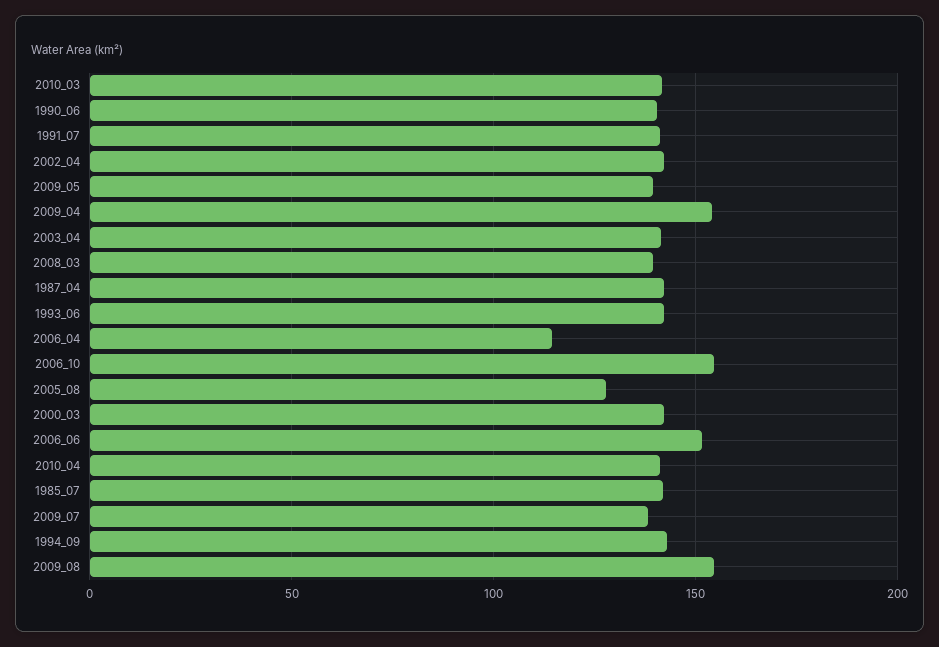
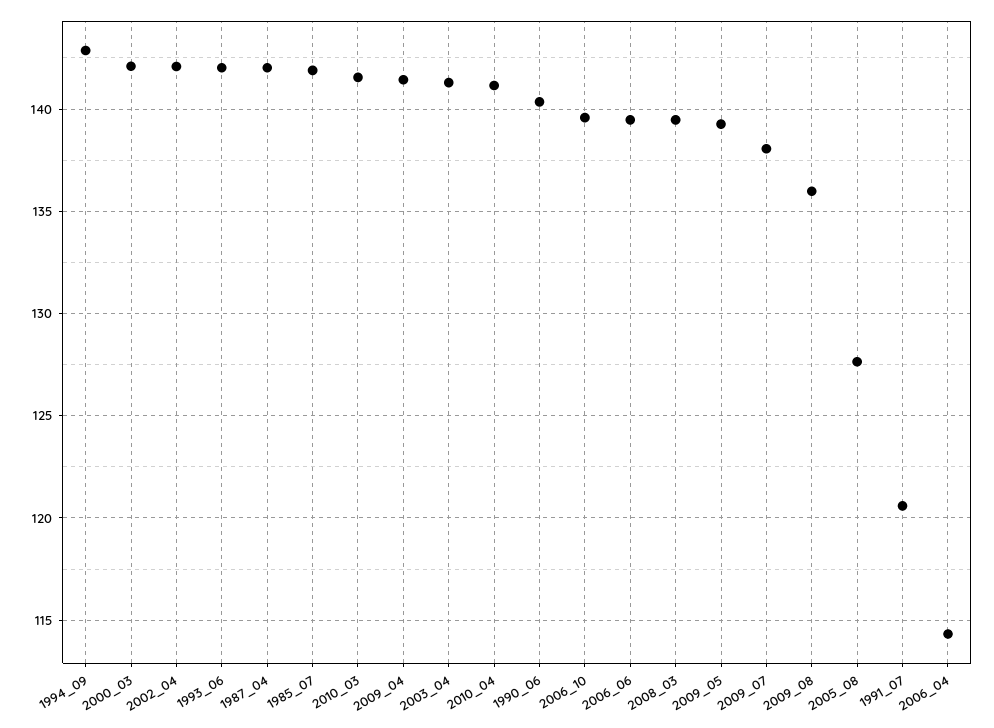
  {
    "2010_03": 141.5,
    "1990_06": 140.5,
-   "1991_07": 140,
+   "1991_07": 120.5,
    "2002_04": 142,
    "2009_05": 139.5,
-   "2009_04": 155,
+   "2009_04": 141.5,
    "2003_04": 141.5,
    "2008_03": 139.5,
    "1987_04": 142,
    "1993_06": 142,
    "2006_04": 114.5,
-   "2006_10": 155,
+   "2006_10": 139.5,
    "2005_08": 127.5,
    "2000_03": 142,
-   "2006_06": 150,
+   "2006_06": 139.5,
    "2010_04": 141,
    "1985_07": 142,
    "2009_07": 138,
    "1994_09": 143,
-   "2009_08": 155
+   "2009_08": 136
  }

